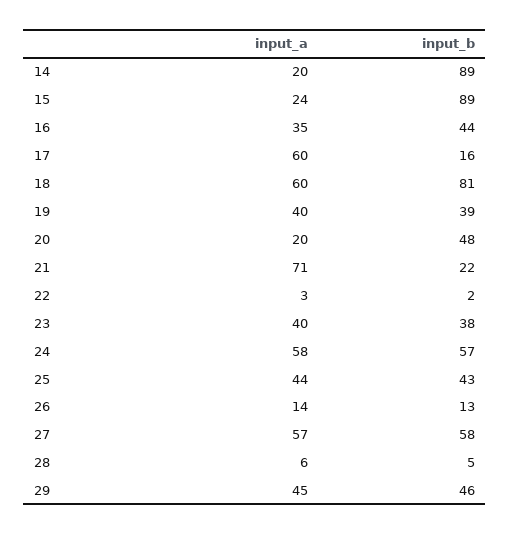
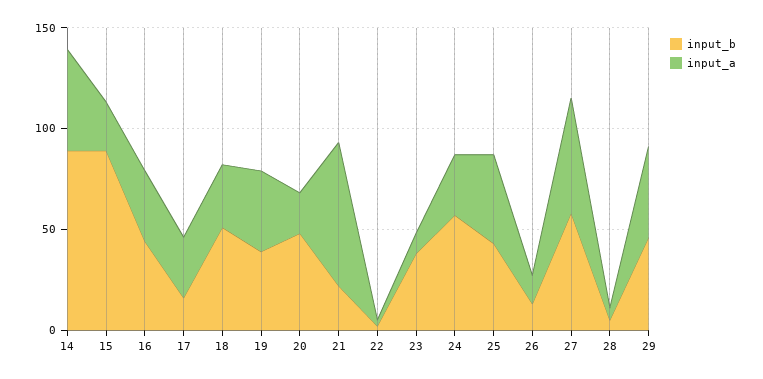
  {
    "input_a": {
-     "14": 20,
+     "14": 50,
      "15": 24,
      "16": 35,
-     "17": 60,
+     "17": 30,
-     "18": 60,
+     "18": 30,
      "19": 40,
      "20": 20,
      "21": 71,
      "22": 3,
-     "23": 40,
+     "23": 10,
-     "24": 58,
+     "24": 30,
      "25": 44,
      "26": 14,
      "27": 57,
      "28": 6,
      "29": 45
    },
    "input_b": {
      "14": 89,
      "15": 89,
      "16": 44,
      "17": 16,
-     "18": 81,
+     "18": 50,
      "19": 39,
      "20": 48,
      "21": 22,
      "22": 2,
      "23": 38,
      "24": 57,
      "25": 43,
      "26": 13,
      "27": 58,
      "28": 5,
      "29": 46
    }
  }

